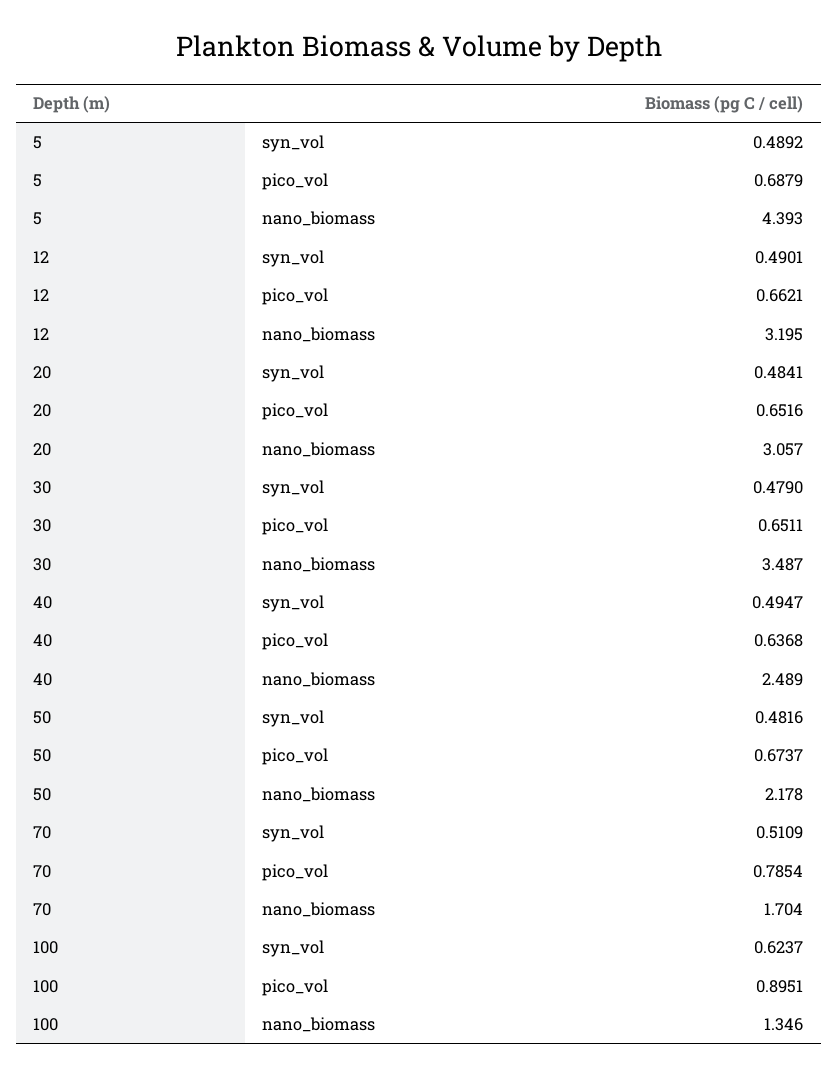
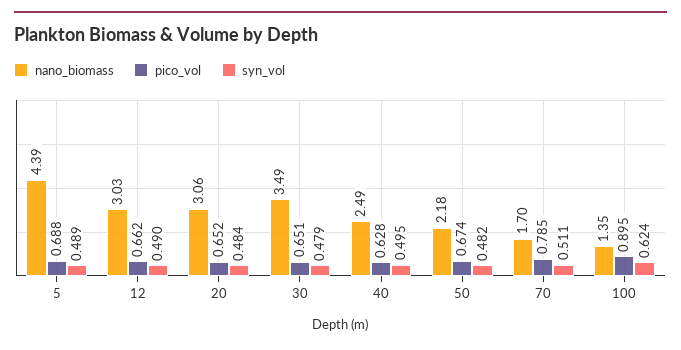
  {
    "syn_vol": {
      "5": 0.4892,
      "12": 0.4901,
      "20": 0.4841,
      "30": 0.479,
      "40": 0.4947,
      "50": 0.4816,
      "70": 0.5109,
      "100": 0.6237
    },
    "pico_vol": {
      "5": 0.6879,
      "12": 0.6621,
      "20": 0.6516,
      "30": 0.6511,
-     "40": 0.6368,
+     "40": 0.628,
      "50": 0.6737,
      "70": 0.7854,
      "100": 0.8951
    },
    "nano_biomass": {
      "5": 4.393,
-     "12": 3.195,
+     "12": 3.03,
      "20": 3.057,
      "30": 3.487,
      "40": 2.489,
      "50": 2.178,
      "70": 1.704,
      "100": 1.346
    }
  }

